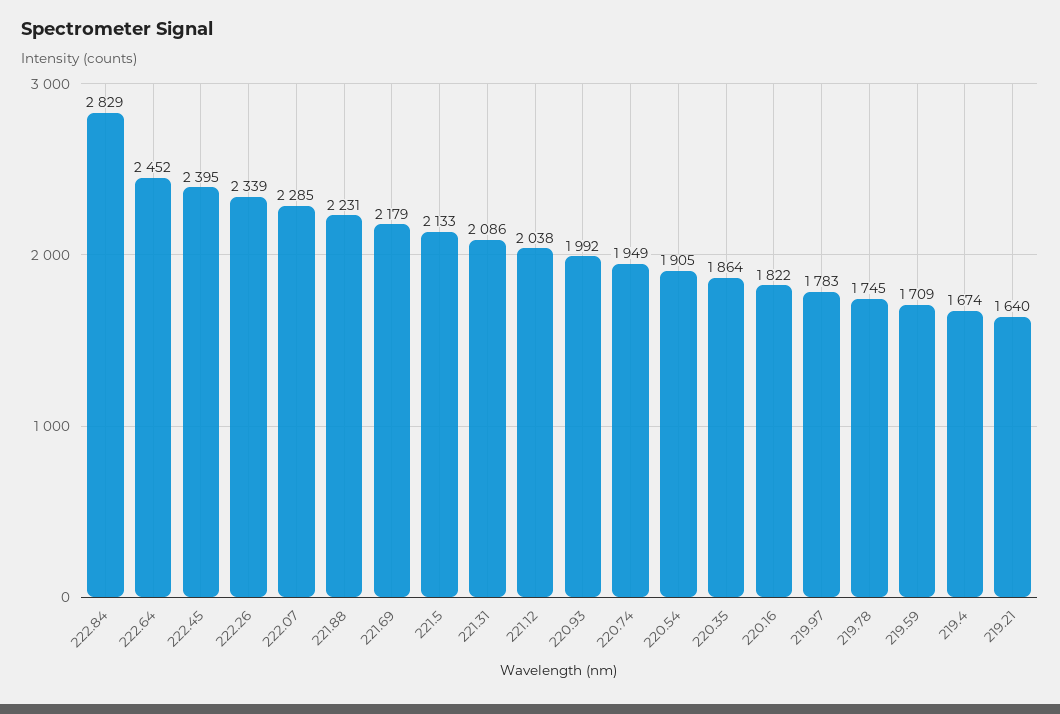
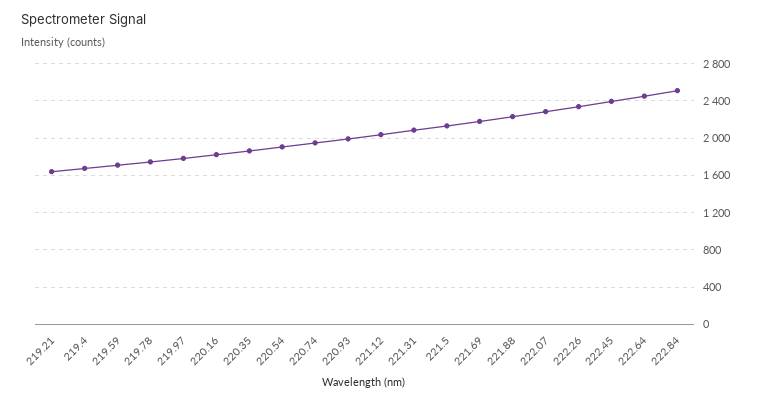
  {
-   "222.84": 2829,
+   "222.84": 2500,
    "222.64": 2452,
    "222.45": 2395,
    "222.26": 2339,
    "222.07": 2285,
    "221.88": 2231,
    "221.69": 2179,
    "221.5": 2133,
    "221.31": 2086,
    "221.12": 2038,
    "220.93": 1992,
    "220.74": 1949,
    "220.54": 1905,
    "220.35": 1864,
    "220.16": 1822,
    "219.97": 1783,
    "219.78": 1745,
    "219.59": 1709,
    "219.4": 1674,
    "219.21": 1640
  }

